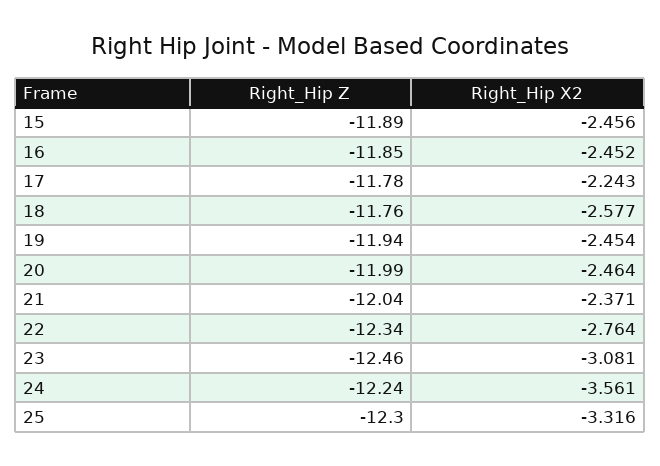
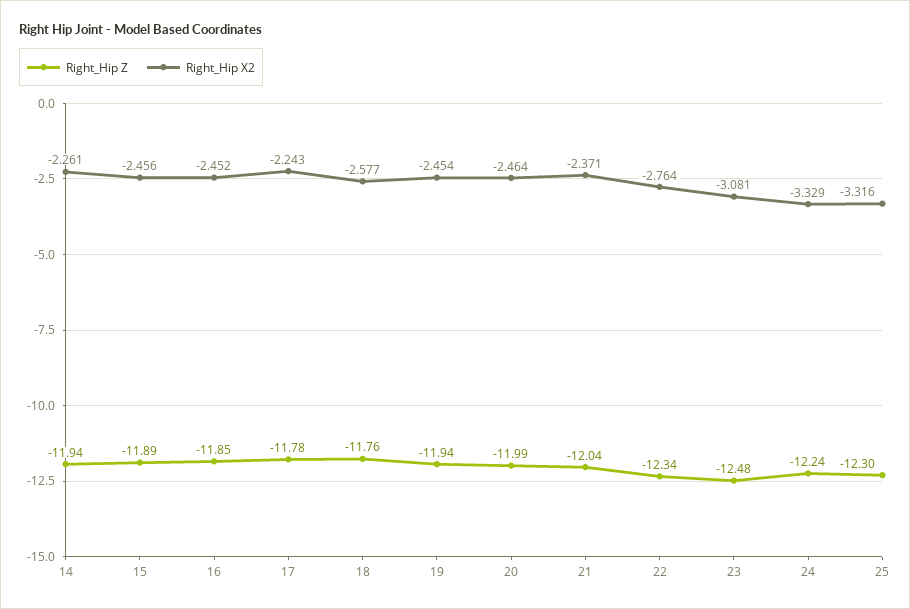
  {
    "Right_Hip Z": {
      "15": -11.89,
      "16": -11.85,
      "17": -11.78,
      "18": -11.76,
      "19": -11.94,
      "20": -11.99,
      "21": -12.04,
      "22": -12.34,
-     "23": -12.46,
+     "23": -12.48,
      "24": -12.24,
-     "25": -12.3
+     "25": -12.3,
+     "14": -11.94
    },
    "Right_Hip X2": {
      "15": -2.456,
      "16": -2.452,
      "17": -2.243,
      "18": -2.577,
      "19": -2.454,
      "20": -2.464,
      "21": -2.371,
      "22": -2.764,
      "23": -3.081,
-     "24": -3.561,
+     "24": -3.329,
-     "25": -3.316
+     "25": -3.316,
+     "14": -2.261
    }
  }

